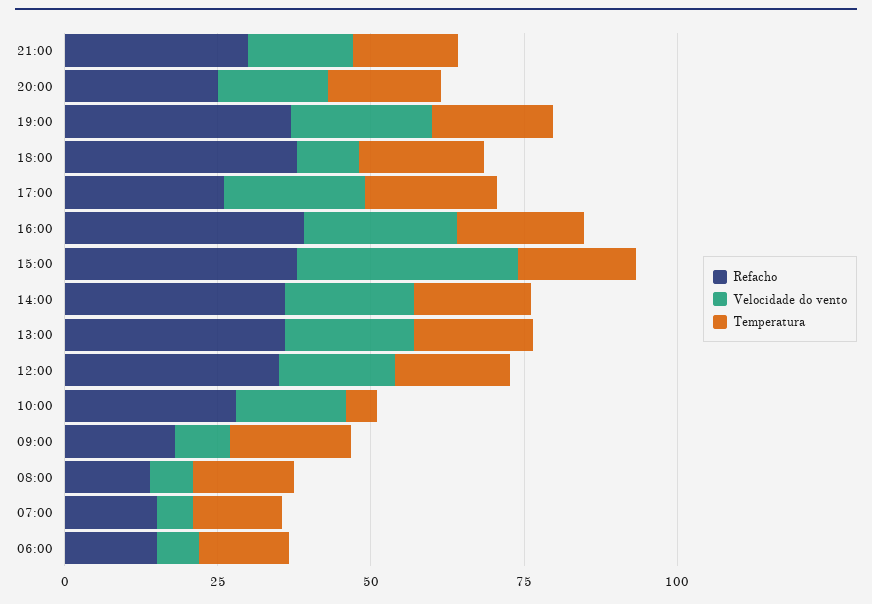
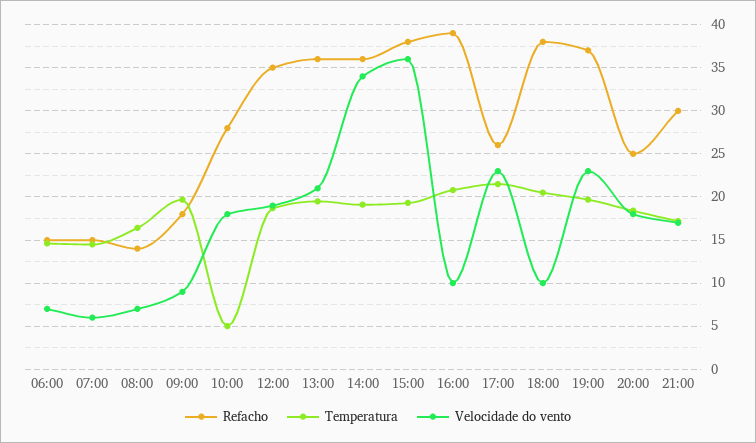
  {
    "Refacho": {
      "21:00": 30,
      "20:00": 25,
      "19:00": 37,
      "18:00": 38,
      "17:00": 26,
      "16:00": 39,
      "15:00": 38,
      "14:00": 36,
      "13:00": 36,
      "12:00": 35,
      "10:00": 28,
      "09:00": 18,
      "08:00": 14,
      "07:00": 15,
      "06:00": 15
    },
    "Velocidade do vento": {
      "21:00": 17,
      "20:00": 18,
      "19:00": 23,
      "18:00": 10,
      "17:00": 23,
-     "16:00": 25,
+     "16:00": 10,
      "15:00": 36,
-     "14:00": 20,
+     "14:00": 34,
      "13:00": 21,
      "12:00": 19,
      "10:00": 18,
      "09:00": 9,
      "08:00": 7,
      "07:00": 6,
      "06:00": 7
    },
    "Temperatura": {
      "21:00": 17,
      "20:00": 18,
      "19:00": 20,
      "18:00": 21,
      "17:00": 22,
      "16:00": 21,
      "15:00": 19,
      "14:00": 19,
      "13:00": 20,
      "12:00": 19,
      "10:00": 5,
      "09:00": 20,
      "08:00": 16,
      "07:00": 15,
      "06:00": 15
    }
  }

